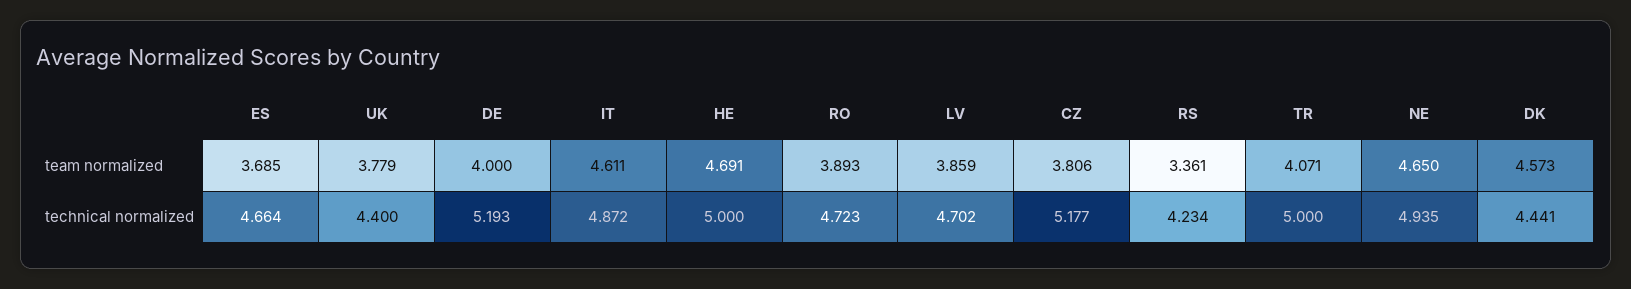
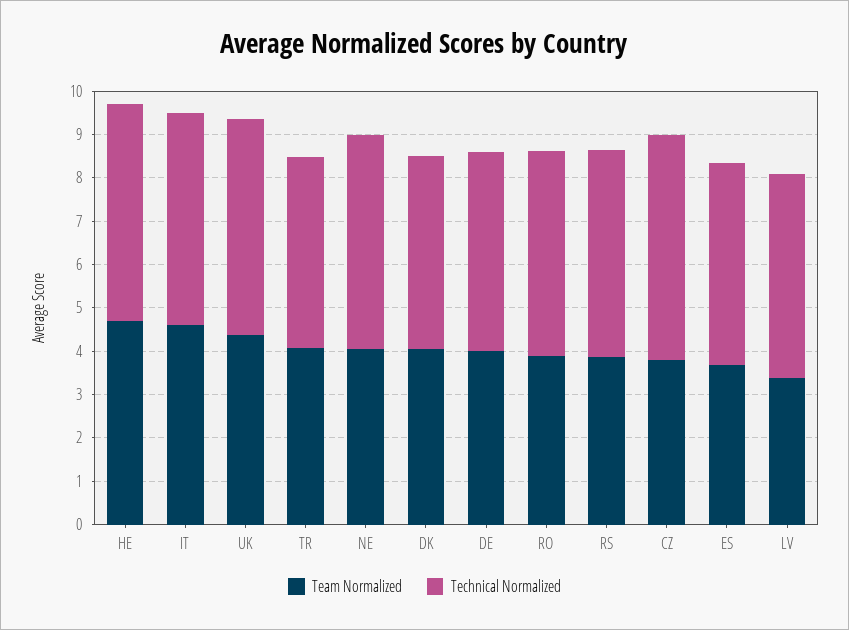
  {
    "team normalized": {
      "ES": 3.685,
-     "UK": 3.779,
+     "UK": 4.4,
      "DE": 4,
      "IT": 4.611,
      "HE": 4.691,
      "RO": 3.893,
-     "LV": 3.859,
+     "LV": 3.4,
      "CZ": 3.806,
-     "RS": 3.361,
+     "RS": 3.8,
      "TR": 4.071,
-     "NE": 4.65,
+     "NE": 4,
-     "DK": 4.573
+     "DK": 4
    },
    "technical normalized": {
      "ES": 4.664,
-     "UK": 4.4,
+     "UK": 5,
-     "DE": 5.193,
+     "DE": 4.6,
      "IT": 4.872,
      "HE": 5,
      "RO": 4.723,
      "LV": 4.702,
      "CZ": 5.177,
-     "RS": 4.234,
+     "RS": 4.8,
-     "TR": 5,
+     "TR": 4.4,
      "NE": 4.935,
      "DK": 4.441
    }
  }

